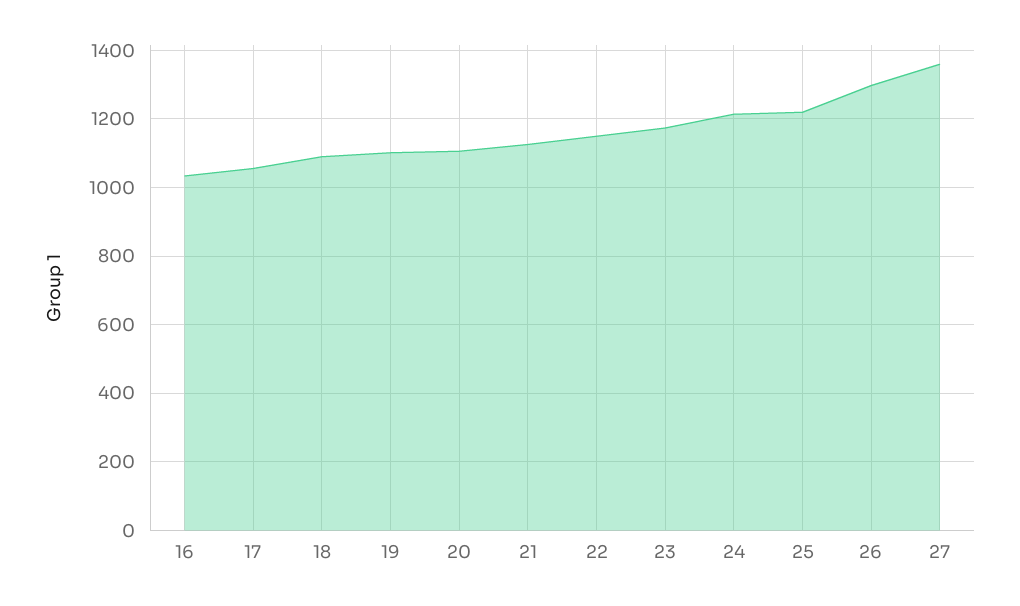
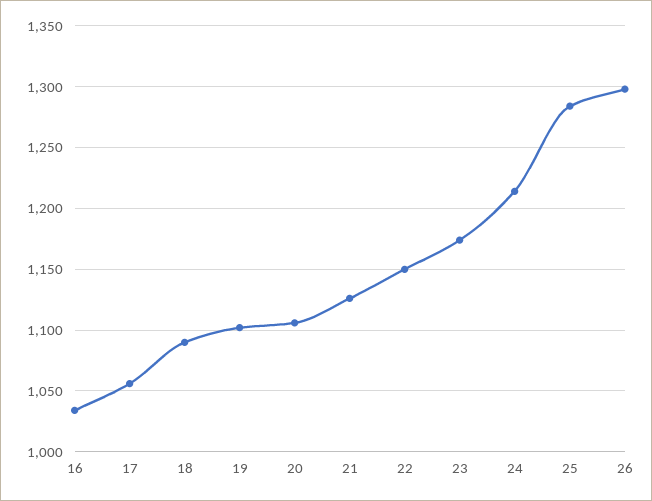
  {
    "16": 1035,
    "17": 1055,
    "18": 1090,
    "19": 1100,
    "20": 1105,
    "21": 1125,
    "22": 1150,
    "23": 1175,
    "24": 1215,
-   "25": 1220,
+   "25": 1285,
-   "26": 1300,
+   "26": 1300
-   "27": 1360
  }

